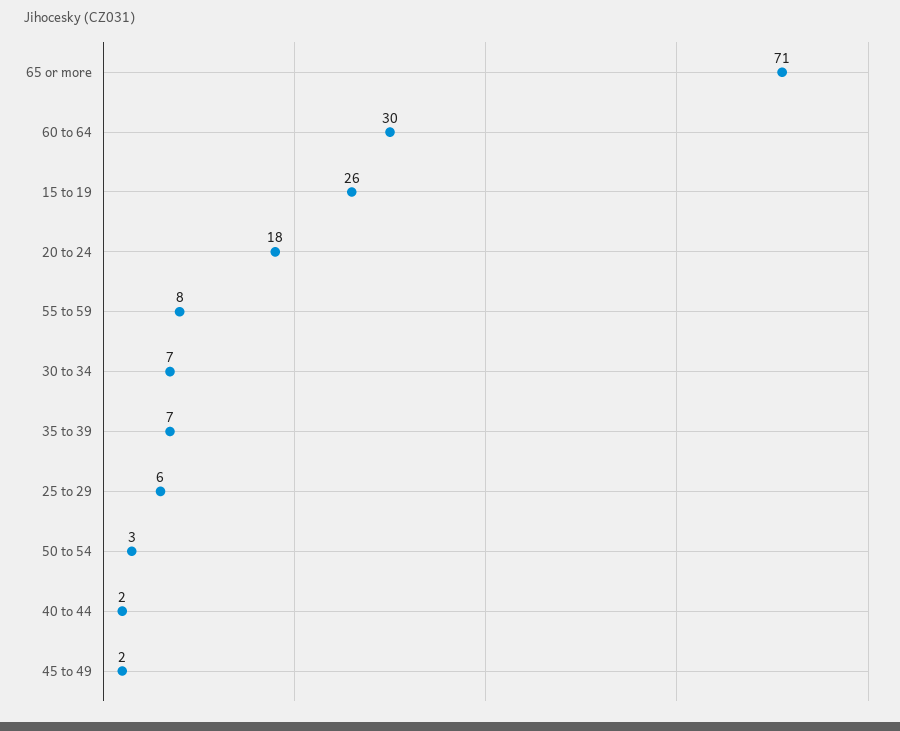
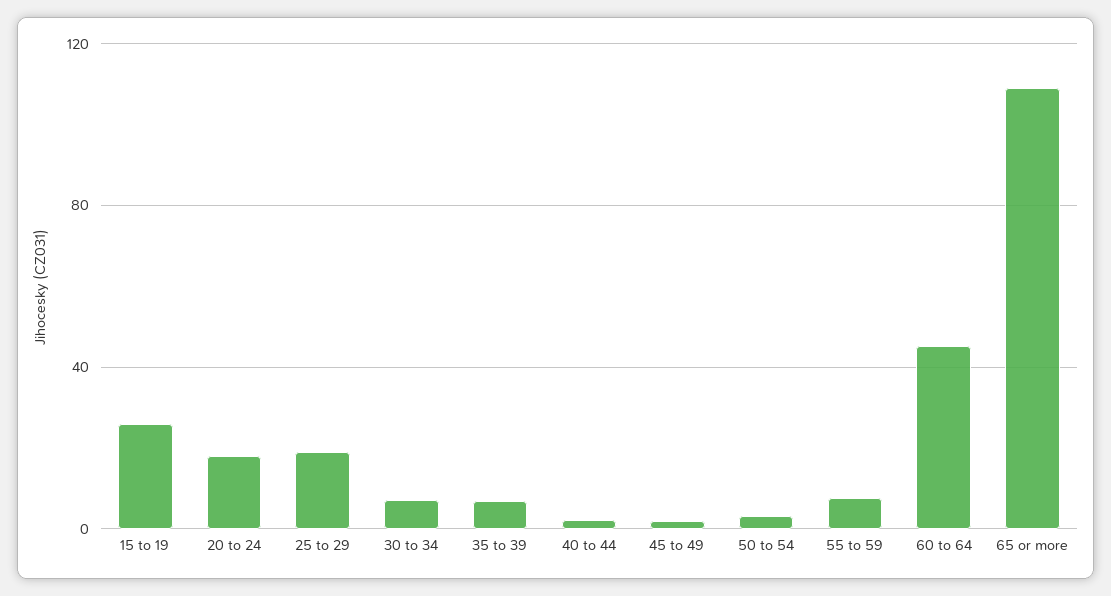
  {
-   "65 or more": 71,
+   "65 or more": 110,
-   "60 to 64": 30,
+   "60 to 64": 45,
    "15 to 19": 26,
    "20 to 24": 18,
    "55 to 59": 8,
    "30 to 34": 7,
    "35 to 39": 7,
-   "25 to 29": 6,
+   "25 to 29": 20,
    "50 to 54": 3,
    "40 to 44": 2,
    "45 to 49": 2
  }

